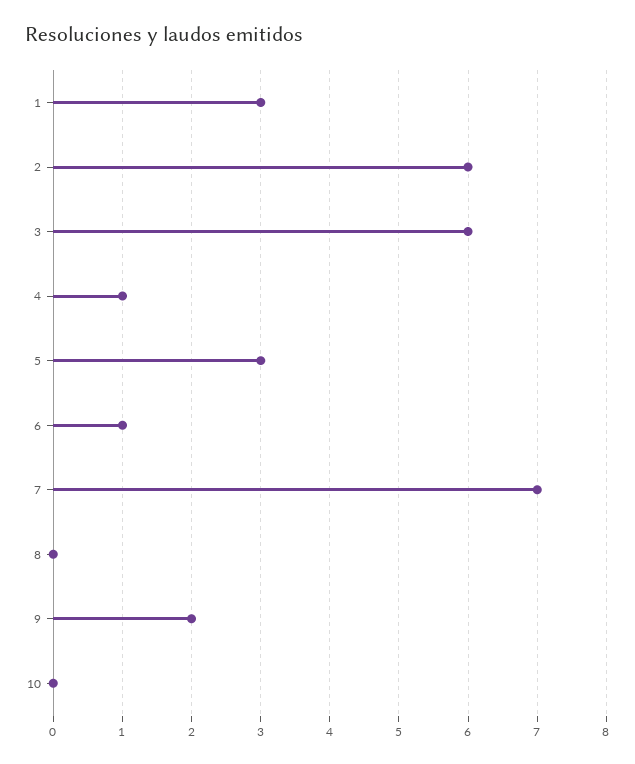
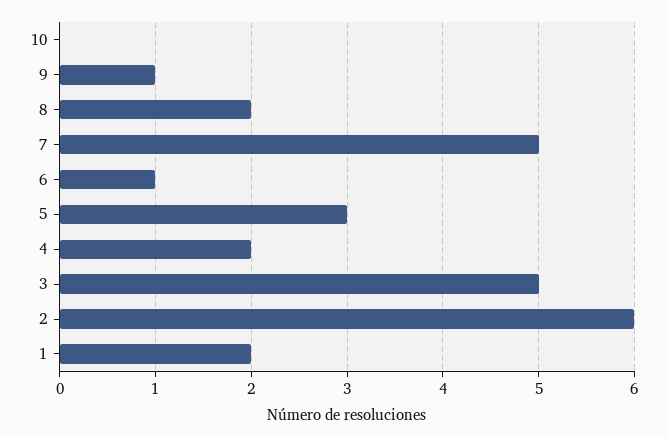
  {
-   "1": 3,
+   "1": 2,
    "2": 6,
-   "3": 6,
+   "3": 5,
-   "4": 1,
+   "4": 2,
    "5": 3,
    "6": 1,
-   "7": 7,
+   "7": 5,
-   "8": 0,
+   "8": 2,
-   "9": 2,
+   "9": 1,
    "10": 0
  }

